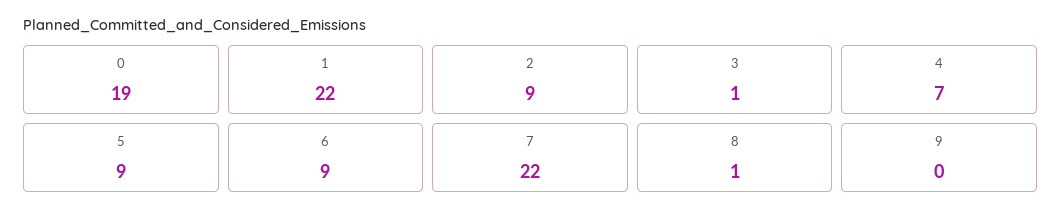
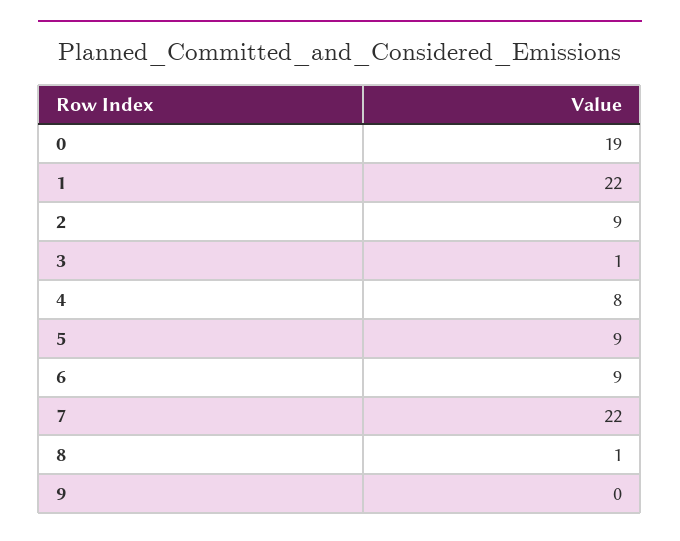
  {
    "0": 19,
    "1": 22,
    "2": 9,
    "3": 1,
-   "4": 7,
+   "4": 8,
    "5": 9,
    "6": 9,
    "7": 22,
    "8": 1,
    "9": 0
  }

